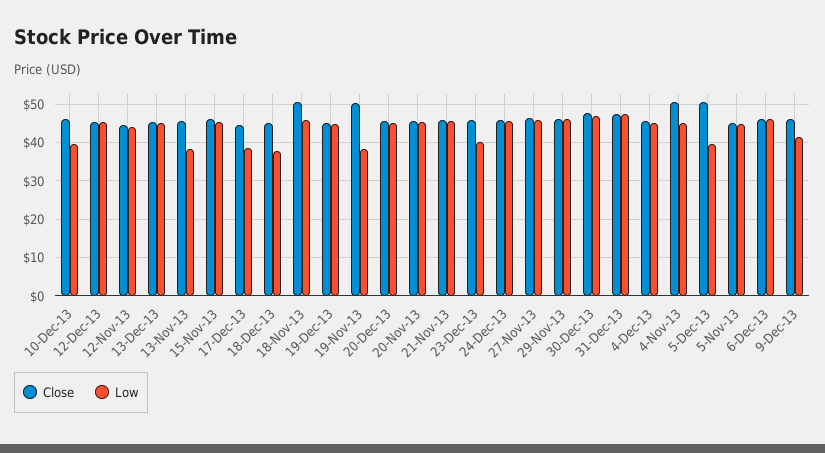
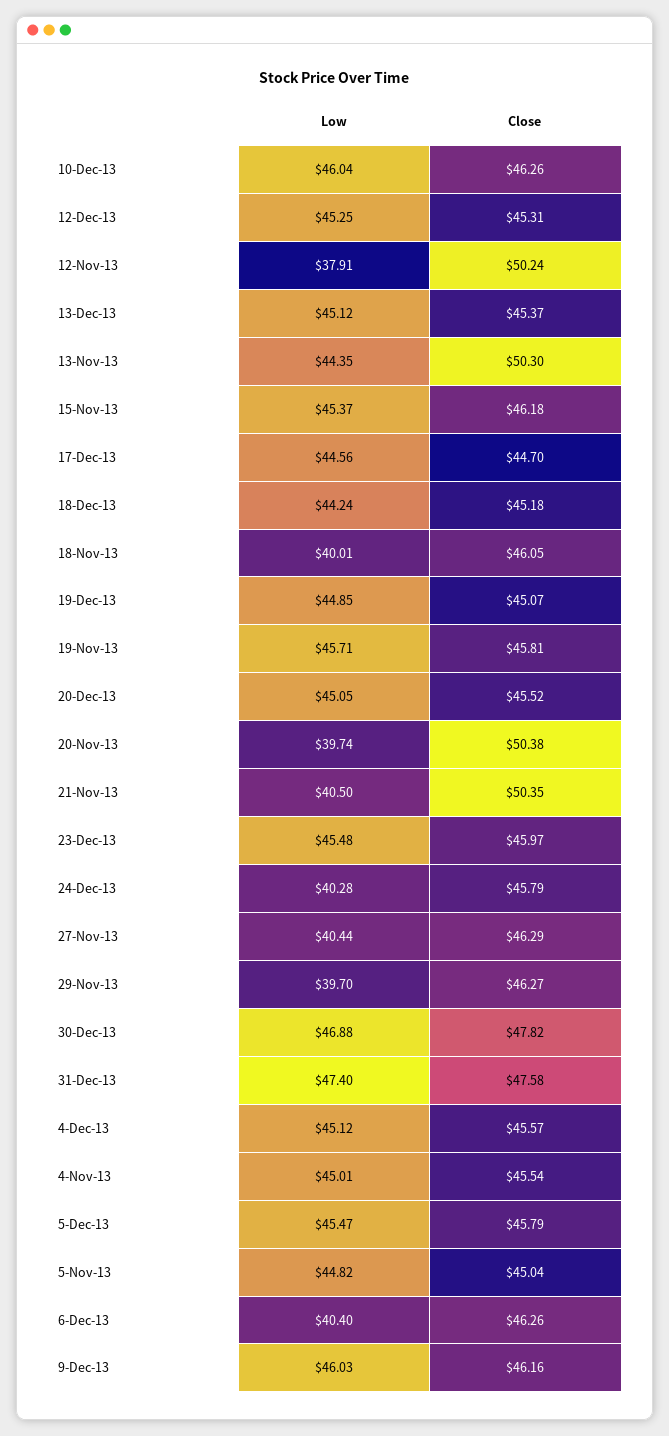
  {
    "Close": {
      "10-Dec-13": 46.26,
      "12-Dec-13": 45.31,
-     "12-Nov-13": 44,
+     "12-Nov-13": 50.24,
      "13-Dec-13": 45.37,
-     "13-Nov-13": 46,
+     "13-Nov-13": 50.3,
      "15-Nov-13": 46.18,
      "17-Dec-13": 44.7,
      "18-Dec-13": 45.18,
-     "18-Nov-13": 50,
+     "18-Nov-13": 46.05,
      "19-Dec-13": 45.07,
-     "19-Nov-13": 50,
+     "19-Nov-13": 45.81,
      "20-Dec-13": 45.52,
-     "20-Nov-13": 46,
+     "20-Nov-13": 50.38,
-     "21-Nov-13": 46,
+     "21-Nov-13": 50.35,
      "23-Dec-13": 45.97,
      "24-Dec-13": 45.79,
      "27-Nov-13": 46.29,
      "29-Nov-13": 46.27,
      "30-Dec-13": 47.82,
      "31-Dec-13": 47.58,
      "4-Dec-13": 45.57,
-     "4-Nov-13": 50,
+     "4-Nov-13": 45.54,
-     "5-Dec-13": 50,
+     "5-Dec-13": 45.79,
      "5-Nov-13": 45.04,
      "6-Dec-13": 46.26,
      "9-Dec-13": 46.16
    },
    "Low": {
-     "10-Dec-13": 40,
+     "10-Dec-13": 46.04,
      "12-Dec-13": 45.25,
-     "12-Nov-13": 44,
+     "12-Nov-13": 37.91,
      "13-Dec-13": 45.12,
-     "13-Nov-13": 38,
+     "13-Nov-13": 44.35,
      "15-Nov-13": 45.37,
-     "17-Dec-13": 38,
+     "17-Dec-13": 44.56,
-     "18-Dec-13": 38,
+     "18-Dec-13": 44.24,
-     "18-Nov-13": 46,
+     "18-Nov-13": 40.01,
      "19-Dec-13": 44.85,
-     "19-Nov-13": 38,
+     "19-Nov-13": 45.71,
      "20-Dec-13": 45.05,
-     "20-Nov-13": 46,
+     "20-Nov-13": 39.74,
-     "21-Nov-13": 46,
+     "21-Nov-13": 40.5,
-     "23-Dec-13": 40,
+     "23-Dec-13": 45.48,
-     "24-Dec-13": 46,
+     "24-Dec-13": 40.28,
-     "27-Nov-13": 46,
+     "27-Nov-13": 40.44,
-     "29-Nov-13": 46,
+     "29-Nov-13": 39.7,
      "30-Dec-13": 46.88,
      "31-Dec-13": 47.4,
      "4-Dec-13": 45.12,
      "4-Nov-13": 45.01,
-     "5-Dec-13": 40,
+     "5-Dec-13": 45.47,
      "5-Nov-13": 44.82,
-     "6-Dec-13": 46,
+     "6-Dec-13": 40.4,
-     "9-Dec-13": 42
+     "9-Dec-13": 46.03
    }
  }

